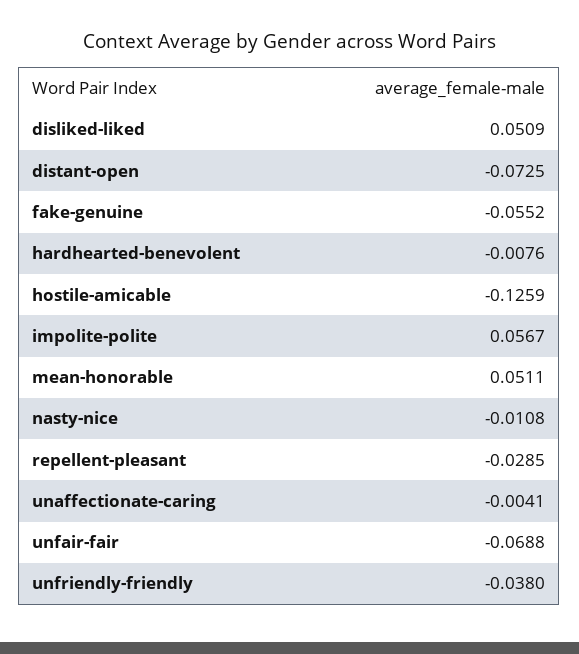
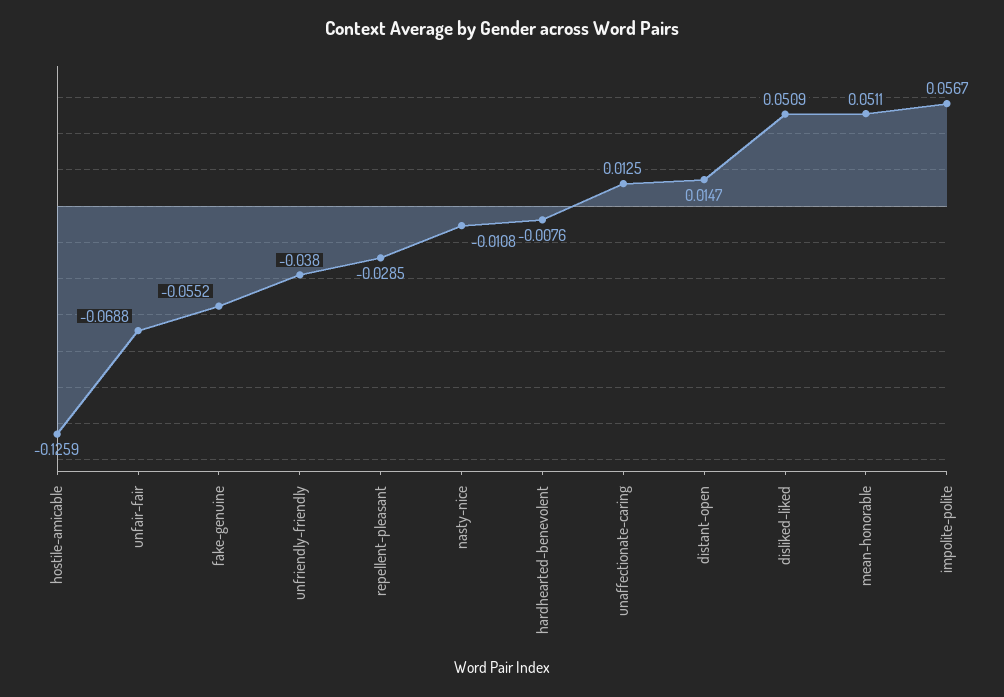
  {
    "disliked-liked": 0.0509,
-   "distant-open": -0.0725,
+   "distant-open": 0.0147,
    "fake-genuine": -0.0552,
    "hardhearted-benevolent": -0.0076,
    "hostile-amicable": -0.1259,
    "impolite-polite": 0.0567,
    "mean-honorable": 0.0511,
    "nasty-nice": -0.0108,
    "repellent-pleasant": -0.0285,
-   "unaffectionate-caring": -0.0041,
+   "unaffectionate-caring": 0.0125,
    "unfair-fair": -0.0688,
    "unfriendly-friendly": -0.038
  }

